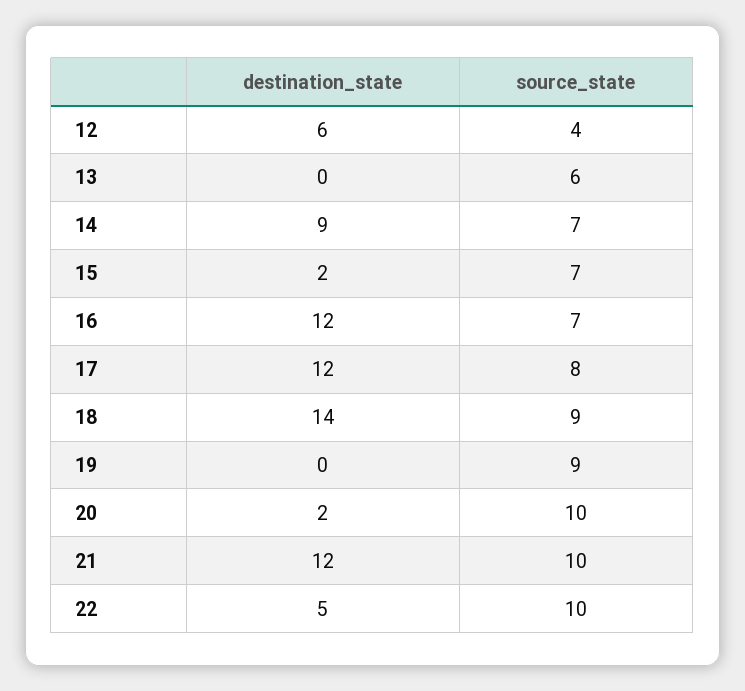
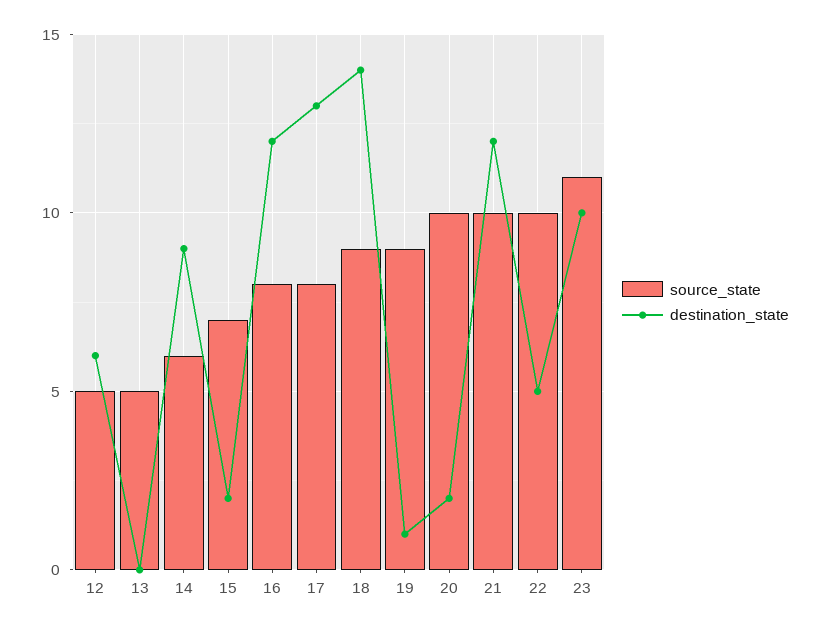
  {
    "destination_state": {
      "12": 6,
      "13": 0,
      "14": 9,
      "15": 2,
      "16": 12,
-     "17": 12,
+     "17": 13,
      "18": 14,
-     "19": 0,
+     "19": 1,
      "20": 2,
      "21": 12,
-     "22": 5
+     "22": 5,
+     "23": 10
    },
    "source_state": {
-     "12": 4,
+     "12": 5,
-     "13": 6,
+     "13": 5,
-     "14": 7,
+     "14": 6,
      "15": 7,
-     "16": 7,
+     "16": 8,
      "17": 8,
      "18": 9,
      "19": 9,
      "20": 10,
      "21": 10,
-     "22": 10
+     "22": 10,
+     "23": 11
    }
  }

